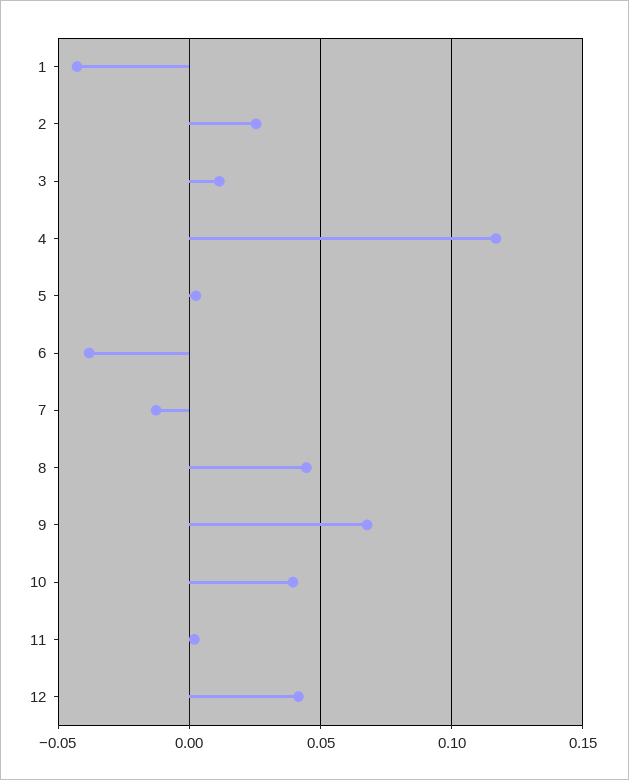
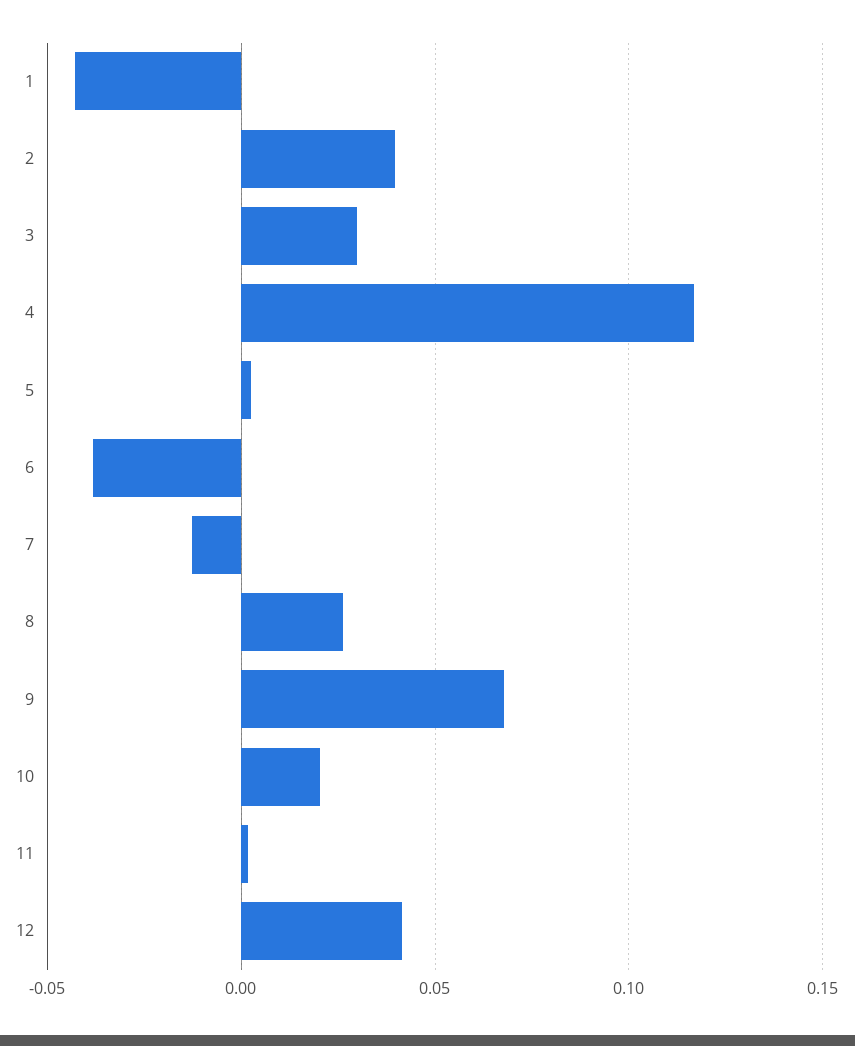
  {
    "1": -0.045,
-   "2": 0.025,
+   "2": 0.04,
-   "3": 0.01,
+   "3": 0.03,
    "4": 0.115,
    "5": 0.005,
    "6": -0.04,
    "7": -0.015,
-   "8": 0.045,
+   "8": 0.025,
    "9": 0.07,
-   "10": 0.04,
+   "10": 0.02,
    "11": 0,
    "12": 0.04
  }

